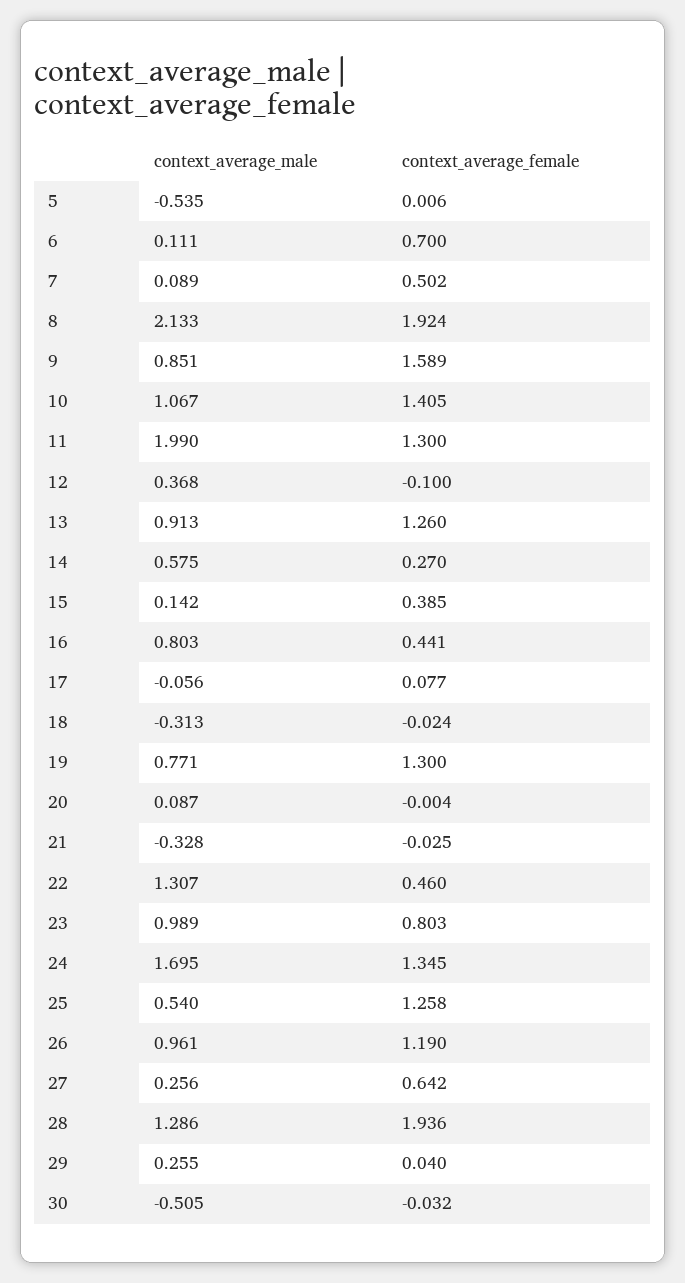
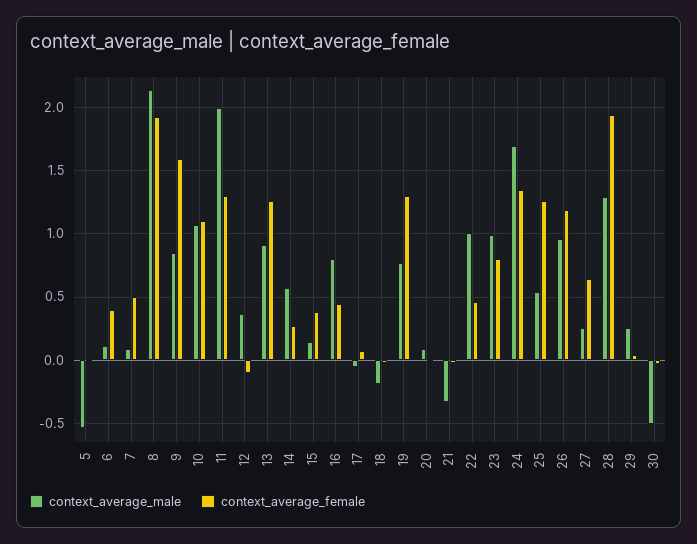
  {
    "context_average_male": {
      "5": -0.535,
      "6": 0.111,
      "7": 0.089,
      "8": 2.133,
      "9": 0.851,
      "10": 1.067,
      "11": 1.99,
      "12": 0.368,
      "13": 0.913,
      "14": 0.575,
      "15": 0.142,
      "16": 0.803,
      "17": -0.056,
-     "18": -0.313,
+     "18": -0.2,
      "19": 0.771,
      "20": 0.087,
      "21": -0.328,
-     "22": 1.307,
+     "22": 1,
      "23": 0.989,
      "24": 1.695,
      "25": 0.54,
      "26": 0.961,
      "27": 0.256,
      "28": 1.286,
      "29": 0.255,
      "30": -0.505
    },
    "context_average_female": {
      "5": 0.006,
-     "6": 0.7,
+     "6": 0.4,
      "7": 0.502,
      "8": 1.924,
      "9": 1.589,
-     "10": 1.405,
+     "10": 1.1,
      "11": 1.3,
      "12": -0.1,
      "13": 1.26,
      "14": 0.27,
      "15": 0.385,
      "16": 0.441,
      "17": 0.077,
      "18": -0.024,
      "19": 1.3,
      "20": -0.004,
      "21": -0.025,
      "22": 0.46,
      "23": 0.803,
      "24": 1.345,
      "25": 1.258,
      "26": 1.19,
      "27": 0.642,
      "28": 1.936,
      "29": 0.04,
      "30": -0.032
    }
  }

